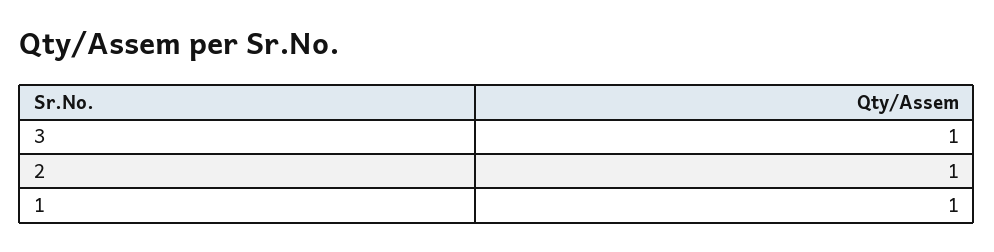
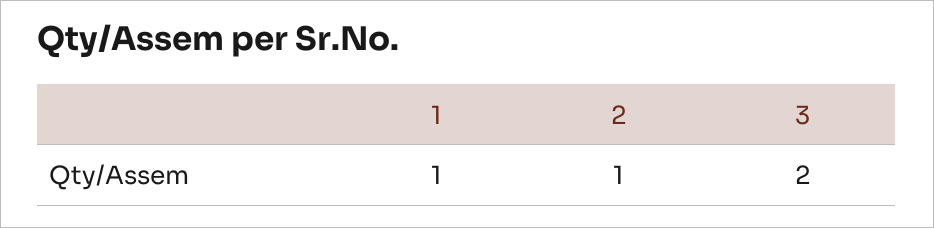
  {
-   "3": 1,
+   "3": 2,
    "2": 1,
    "1": 1
  }

